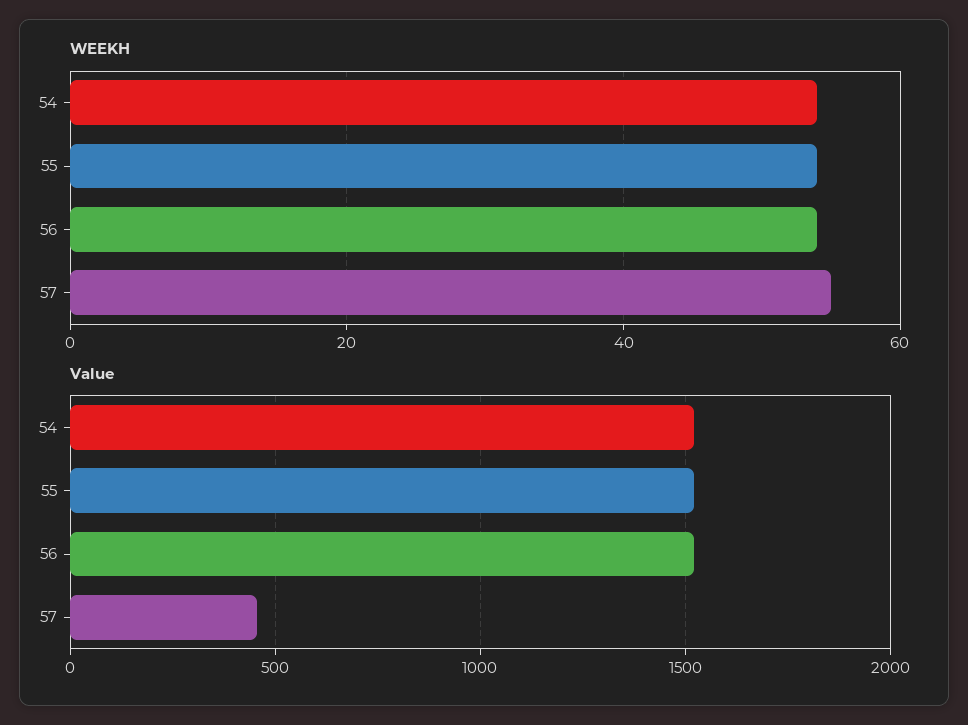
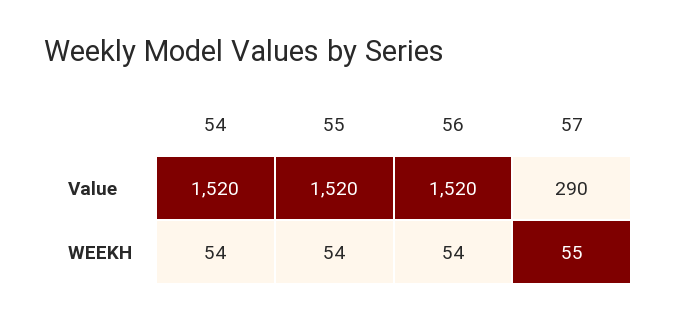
  {
    "WEEKH": {
      "54": 54,
      "55": 54,
      "56": 54,
      "57": 55
    },
    "Value": {
      "54": 1520,
      "55": 1520,
      "56": 1520,
-     "57": 450
+     "57": 290
    }
  }

